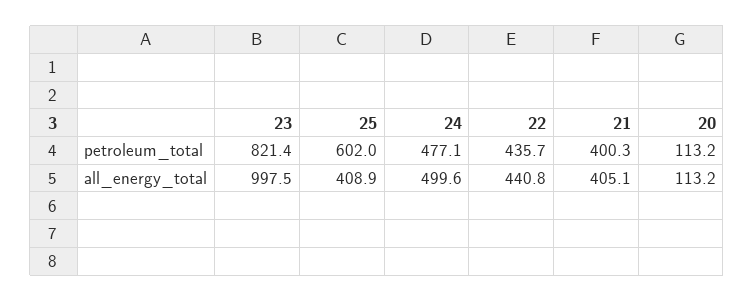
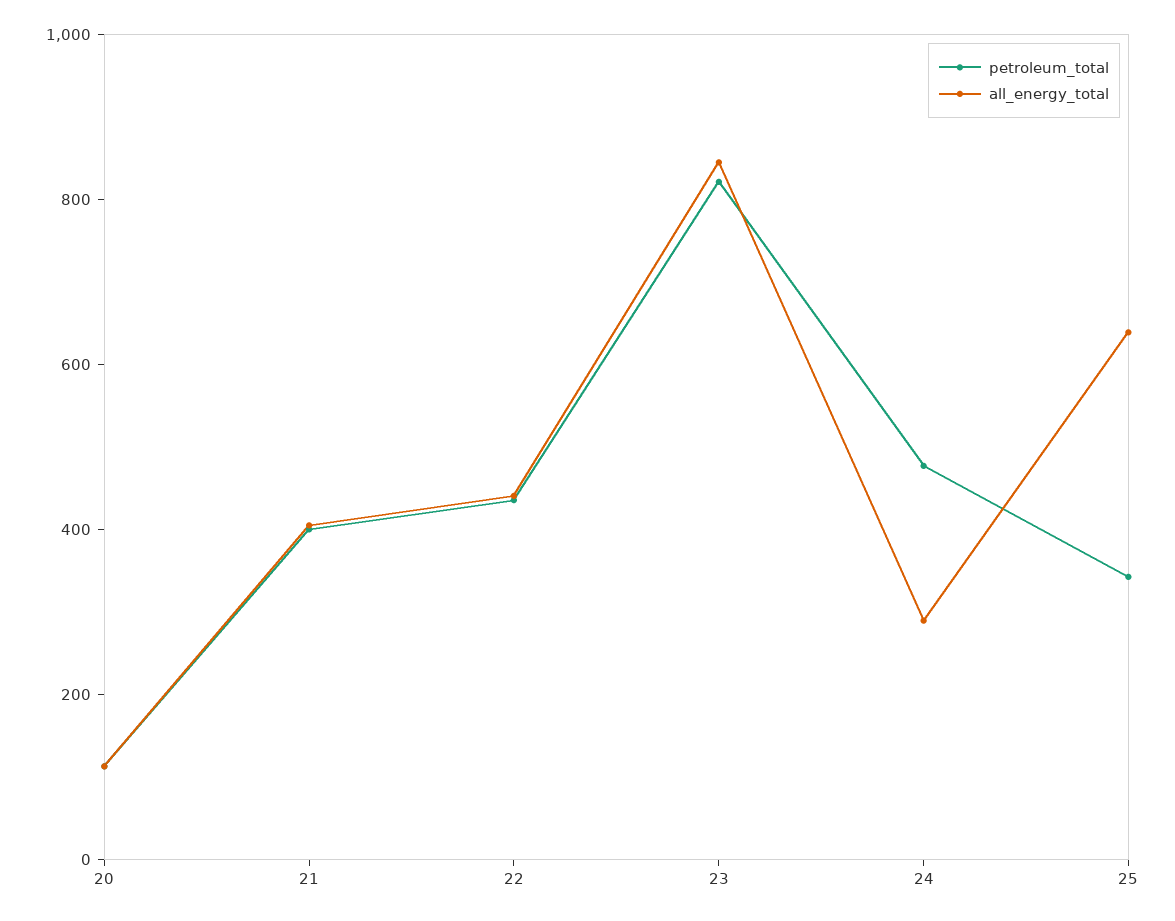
  {
    "petroleum_total": {
      "23": 821.4,
-     "25": 602,
+     "25": 350,
      "24": 477.1,
      "22": 435.7,
      "21": 400.3,
      "20": 113.2
    },
    "all_energy_total": {
-     "23": 997.5,
+     "23": 850,
-     "25": 408.9,
+     "25": 650,
-     "24": 499.6,
+     "24": 300,
      "22": 440.8,
      "21": 405.1,
      "20": 113.2
    }
  }

